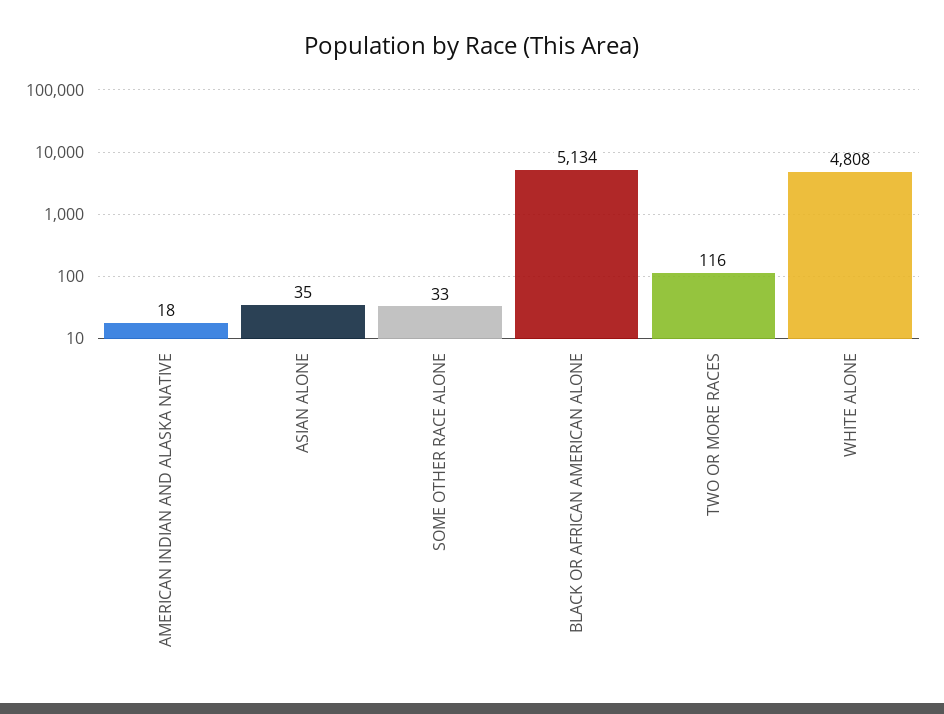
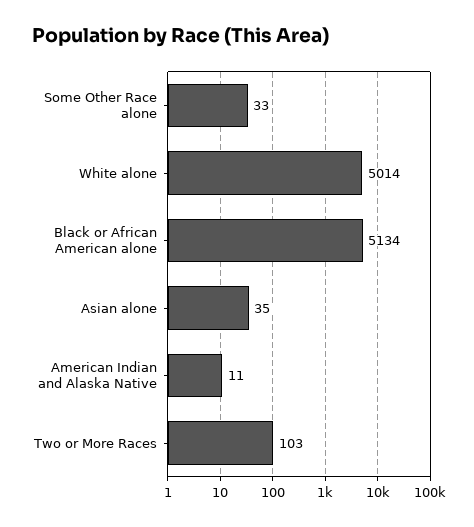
  {
-   "AMERICAN INDIAN AND ALASKA NATIVE": 18,
+   "AMERICAN INDIAN AND ALASKA NATIVE": 11,
    "ASIAN ALONE": 35,
    "SOME OTHER RACE ALONE": 33,
    "BLACK OR AFRICAN AMERICAN ALONE": 5134,
-   "TWO OR MORE RACES": 116,
+   "TWO OR MORE RACES": 103,
-   "WHITE ALONE": 4808
+   "WHITE ALONE": 5014
  }

